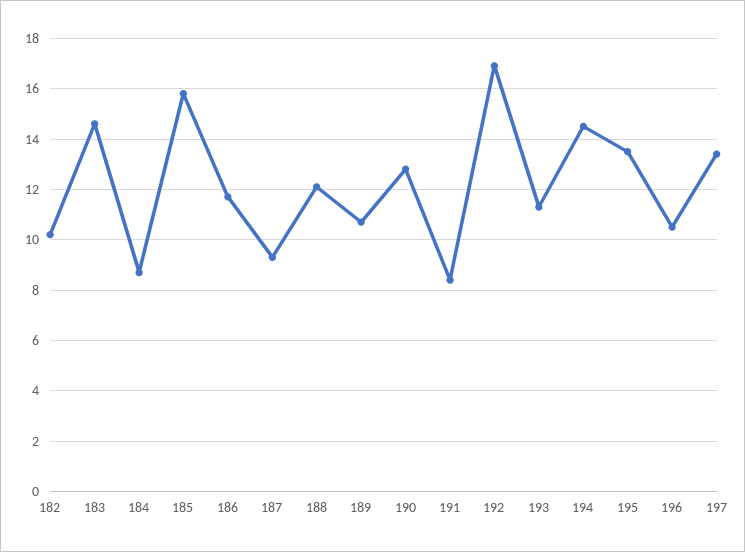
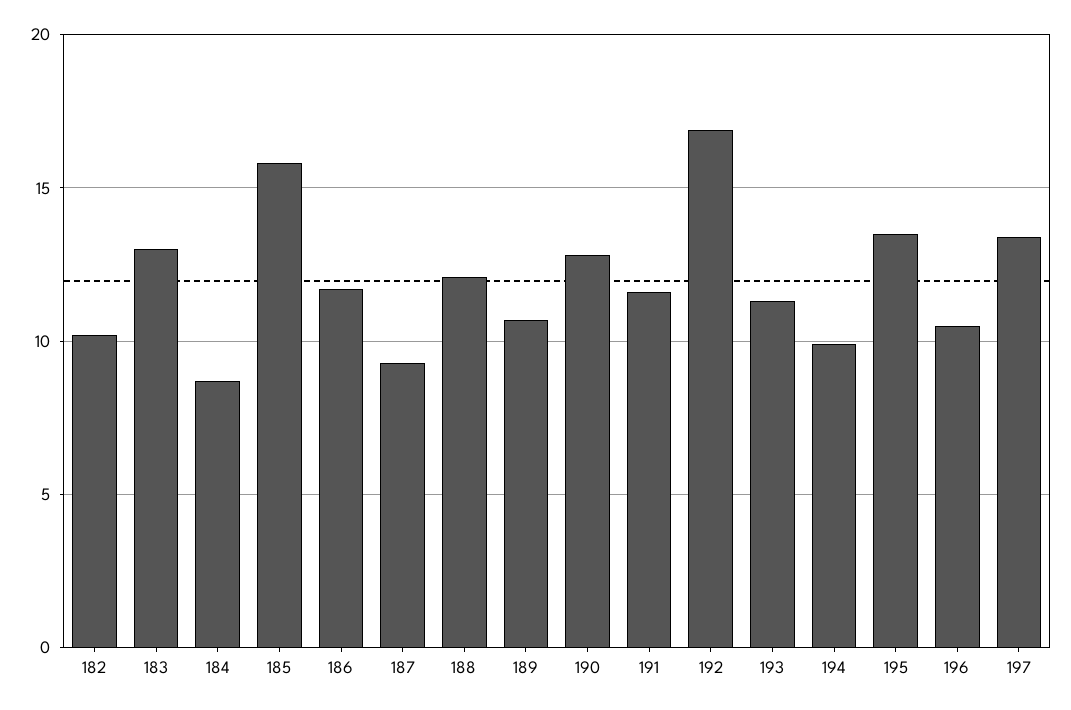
  {
    "182": 10,
-   "183": 14.5,
+   "183": 13,
    "184": 8.5,
    "185": 16,
    "186": 11.5,
    "187": 9.5,
    "188": 12,
    "189": 10.5,
    "190": 13,
-   "191": 8.5,
+   "191": 11.5,
    "192": 17,
    "193": 11.5,
-   "194": 14.5,
+   "194": 10,
    "195": 13.5,
    "196": 10.5,
    "197": 13.5
  }

